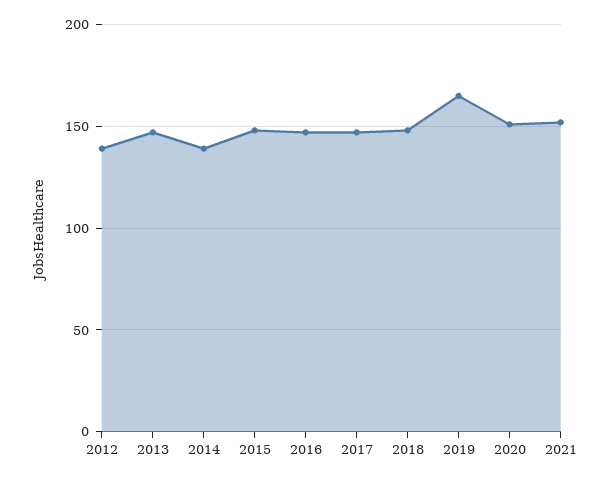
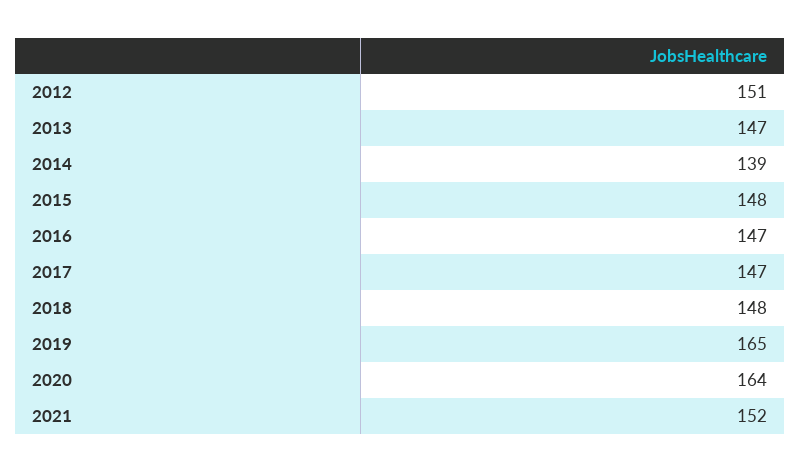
  {
-   "2012": 140,
+   "2012": 151,
    "2013": 147,
    "2014": 139,
    "2015": 148,
    "2016": 147,
    "2017": 147,
    "2018": 148,
    "2019": 165,
-   "2020": 150,
+   "2020": 164,
    "2021": 152
  }

